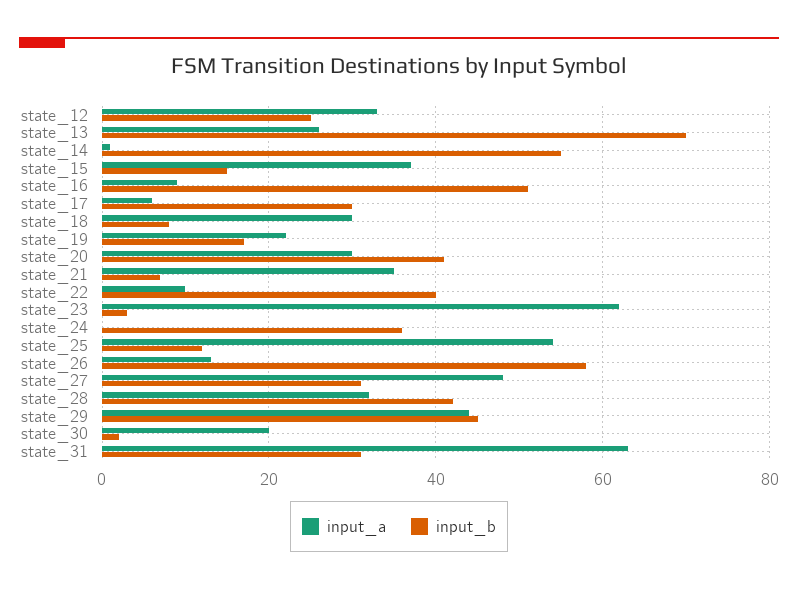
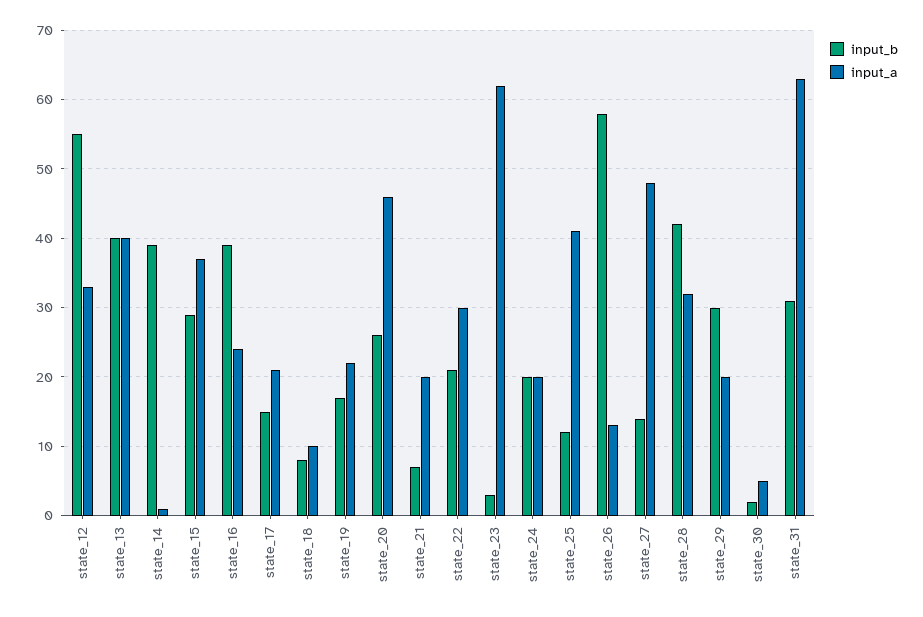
  {
    "input_a": {
      "state_12": 33,
-     "state_13": 25,
+     "state_13": 40,
      "state_14": 1,
      "state_15": 37,
-     "state_16": 10,
+     "state_16": 24,
-     "state_17": 5,
+     "state_17": 21,
-     "state_18": 30,
+     "state_18": 10,
      "state_19": 22,
-     "state_20": 30,
+     "state_20": 46,
-     "state_21": 35,
+     "state_21": 20,
-     "state_22": 10,
+     "state_22": 30,
      "state_23": 62,
-     "state_24": 0,
+     "state_24": 20,
-     "state_25": 55,
+     "state_25": 41,
      "state_26": 13,
      "state_27": 48,
      "state_28": 32,
-     "state_29": 45,
+     "state_29": 20,
-     "state_30": 20,
+     "state_30": 5,
      "state_31": 63
    },
    "input_b": {
-     "state_12": 25,
+     "state_12": 55,
-     "state_13": 70,
+     "state_13": 40,
-     "state_14": 55,
+     "state_14": 39,
-     "state_15": 15,
+     "state_15": 29,
-     "state_16": 50,
+     "state_16": 39,
-     "state_17": 30,
+     "state_17": 15,
      "state_18": 8,
      "state_19": 17,
-     "state_20": 40,
+     "state_20": 26,
      "state_21": 7,
-     "state_22": 40,
+     "state_22": 21,
      "state_23": 3,
-     "state_24": 35,
+     "state_24": 20,
      "state_25": 12,
      "state_26": 58,
-     "state_27": 30,
+     "state_27": 14,
      "state_28": 42,
-     "state_29": 45,
+     "state_29": 30,
      "state_30": 2,
      "state_31": 31
    }
  }

